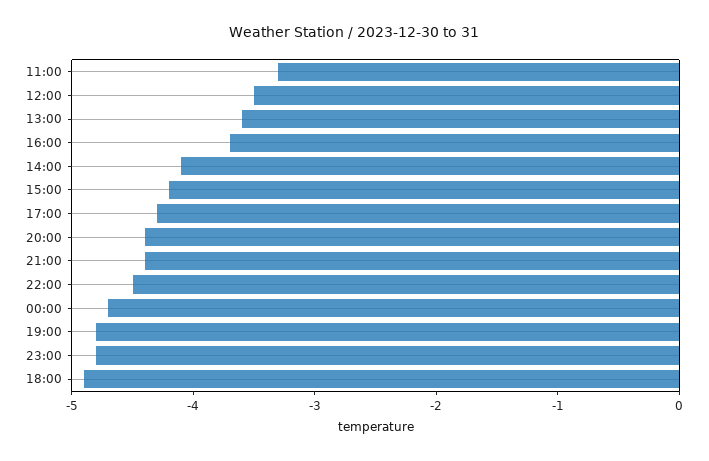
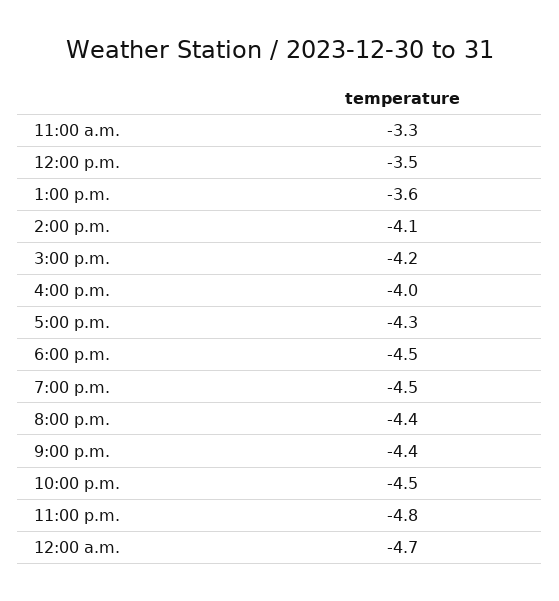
  {
    "11:00": -3.3,
    "12:00": -3.5,
    "13:00": -3.6,
-   "16:00": -3.7,
+   "16:00": -4,
    "14:00": -4.1,
    "15:00": -4.2,
    "17:00": -4.3,
    "20:00": -4.4,
    "21:00": -4.4,
    "22:00": -4.5,
    "00:00": -4.7,
-   "19:00": -4.8,
+   "19:00": -4.5,
    "23:00": -4.8,
-   "18:00": -4.9
+   "18:00": -4.5
  }

